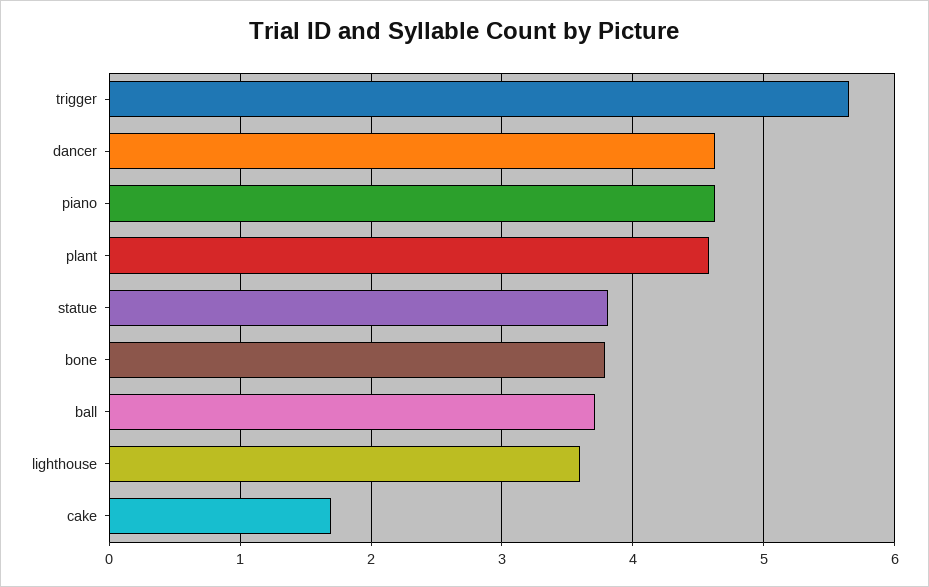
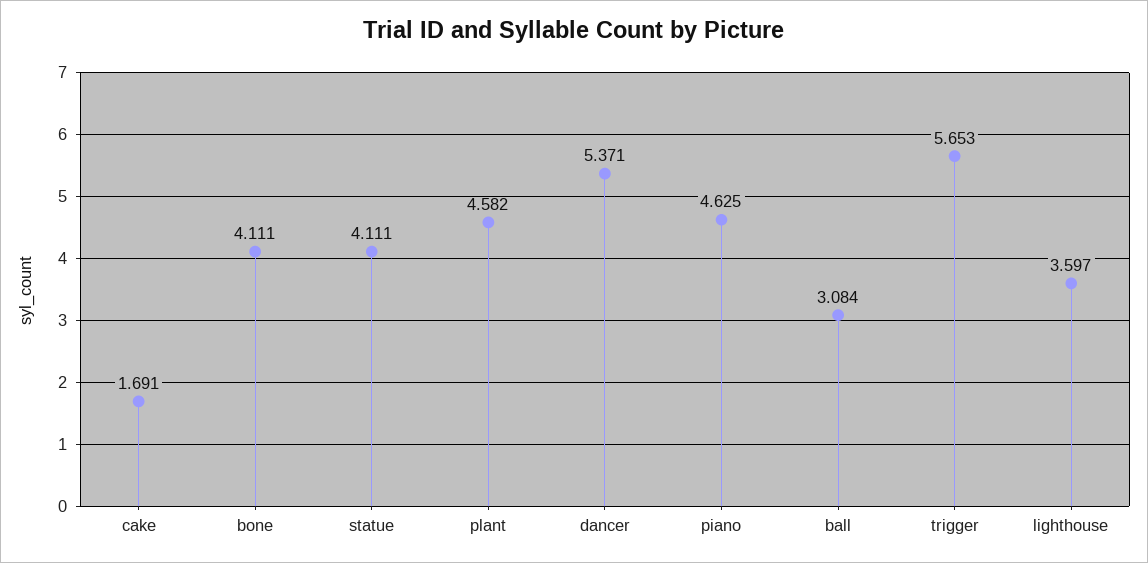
  {
    "trigger": 5.653,
-   "dancer": 4.6,
+   "dancer": 5.371,
    "piano": 4.625,
    "plant": 4.582,
-   "statue": 3.8,
+   "statue": 4.111,
-   "bone": 3.8,
+   "bone": 4.111,
-   "ball": 3.7,
+   "ball": 3.084,
    "lighthouse": 3.597,
    "cake": 1.691
  }

